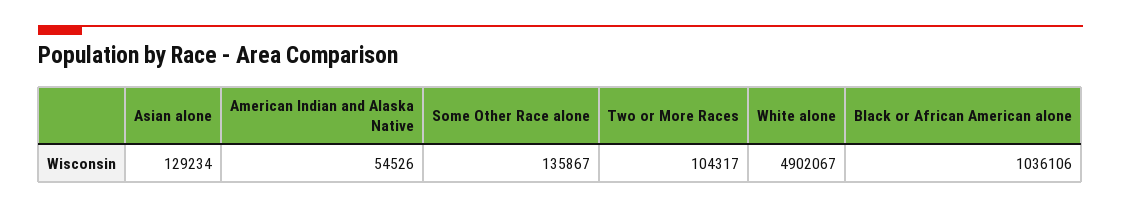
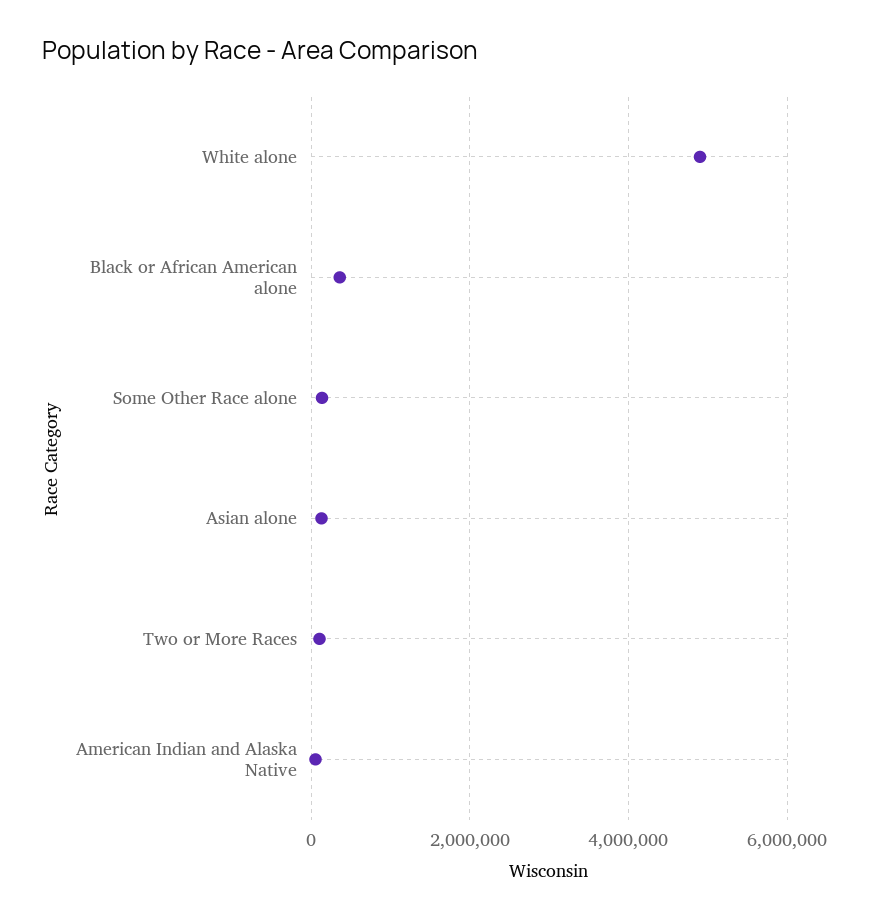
  {
    "Asian alone": 129234,
    "American Indian and Alaska Native": 54526,
    "Some Other Race alone": 135867,
    "Two or More Races": 104317,
    "White alone": 4902067,
-   "Black or African American alone": 1036106
+   "Black or African American alone": 400000
  }

